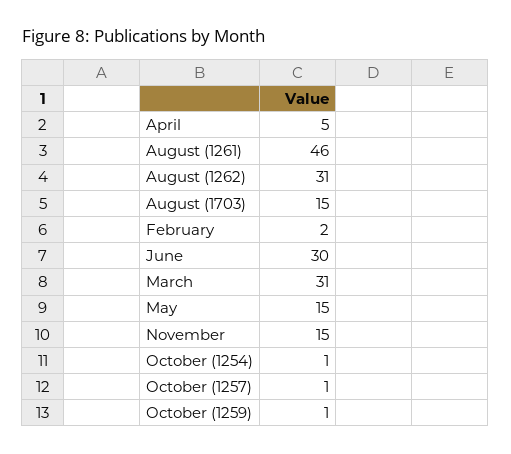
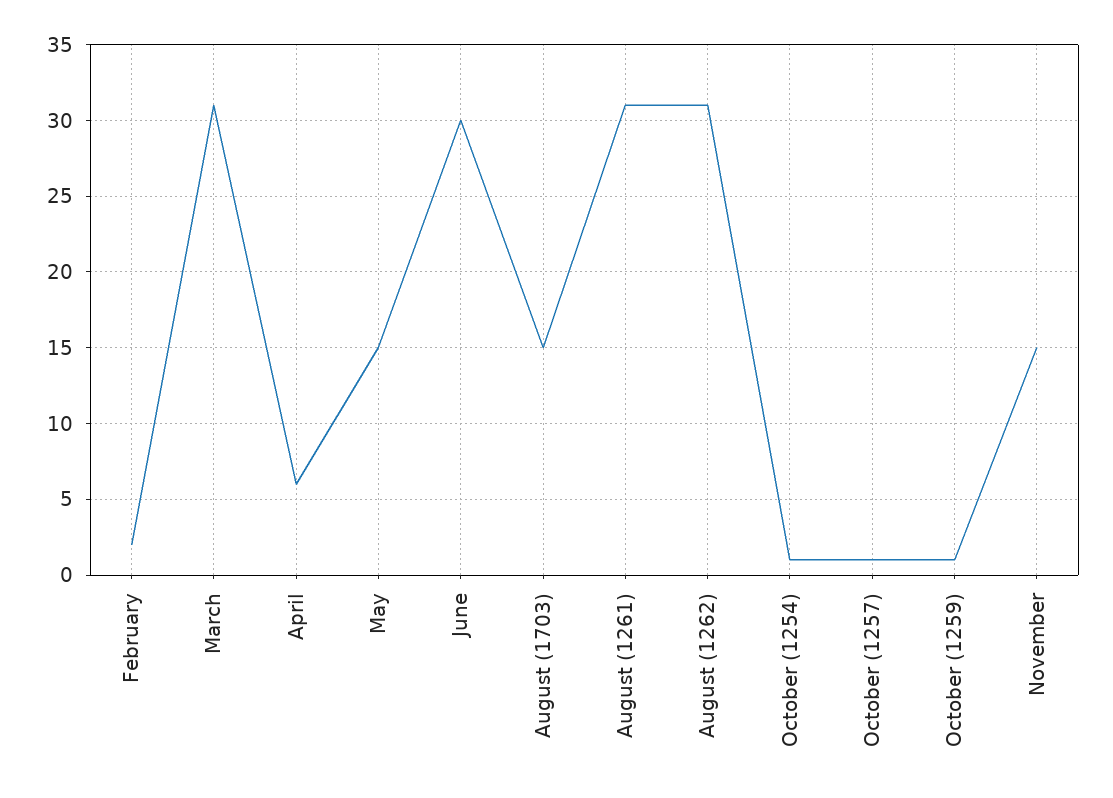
  {
-   "April": 5,
+   "April": 6,
-   "August (1261)": 46,
+   "August (1261)": 31,
    "August (1262)": 31,
    "August (1703)": 15,
    "February": 2,
    "June": 30,
    "March": 31,
    "May": 15,
    "November": 15,
    "October (1254)": 1,
    "October (1257)": 1,
    "October (1259)": 1
  }

